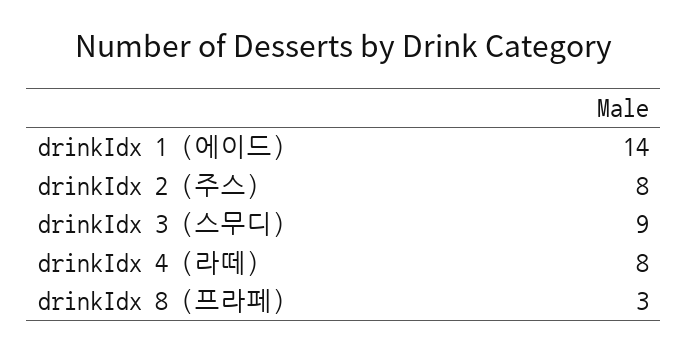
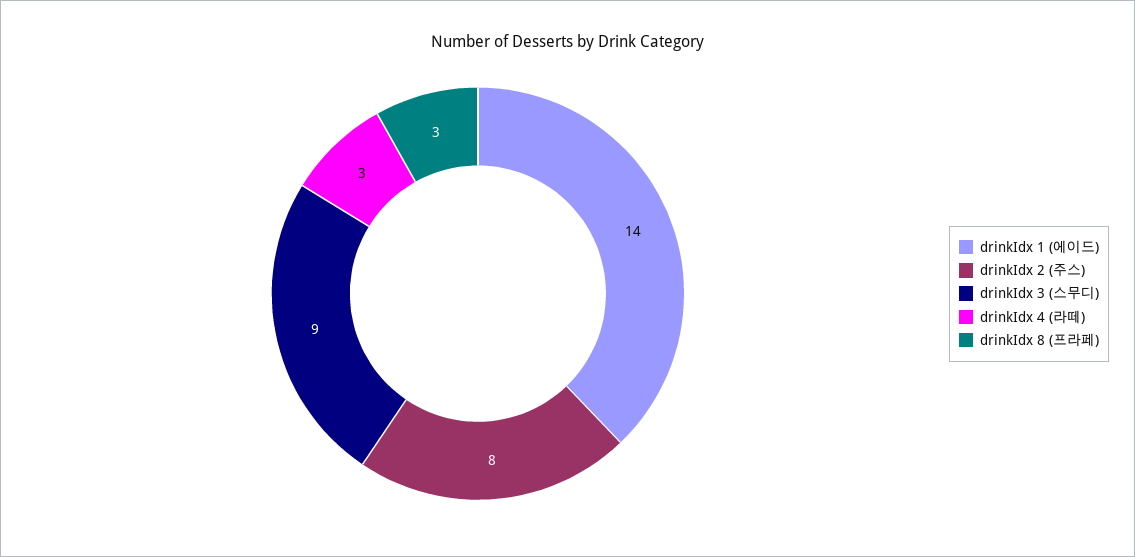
  {
    "drinkIdx 1 (에이드)": 14,
    "drinkIdx 2 (주스)": 8,
    "drinkIdx 3 (스무디)": 9,
-   "drinkIdx 4 (라떼)": 8,
+   "drinkIdx 4 (라떼)": 3,
    "drinkIdx 8 (프라페)": 3
  }

